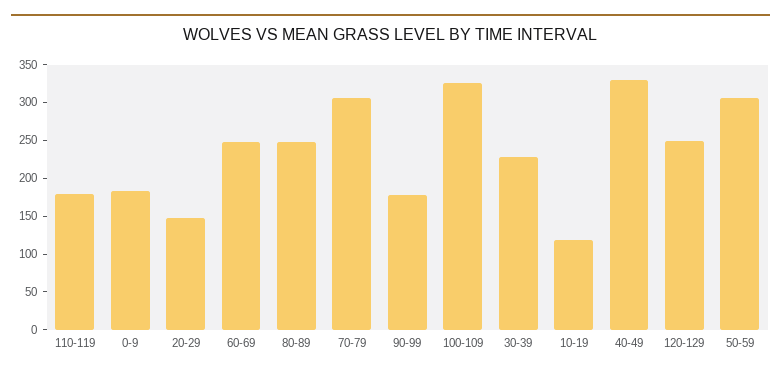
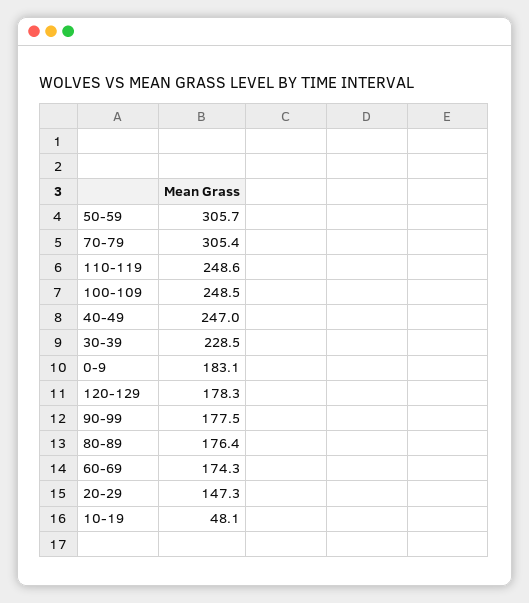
  {
-   "110-119": 175,
+   "110-119": 248.6,
    "0-9": 183.1,
    "20-29": 147.3,
-   "60-69": 250,
+   "60-69": 174.3,
-   "80-89": 250,
+   "80-89": 176.4,
    "70-79": 305.4,
    "90-99": 177.5,
-   "100-109": 325,
+   "100-109": 248.5,
    "30-39": 228.5,
-   "10-19": 125,
+   "10-19": 48.1,
-   "40-49": 325,
+   "40-49": 247,
-   "120-129": 250,
+   "120-129": 178.3,
    "50-59": 305.7
  }

